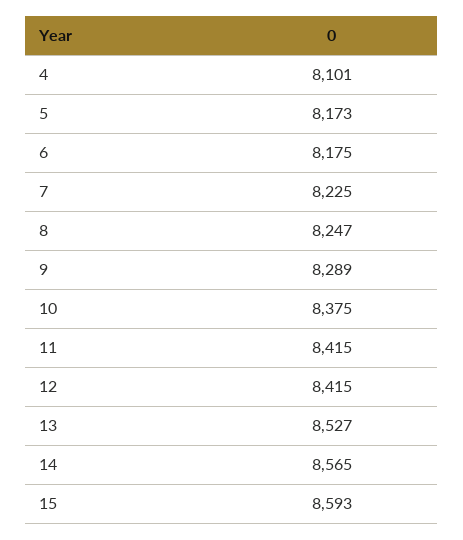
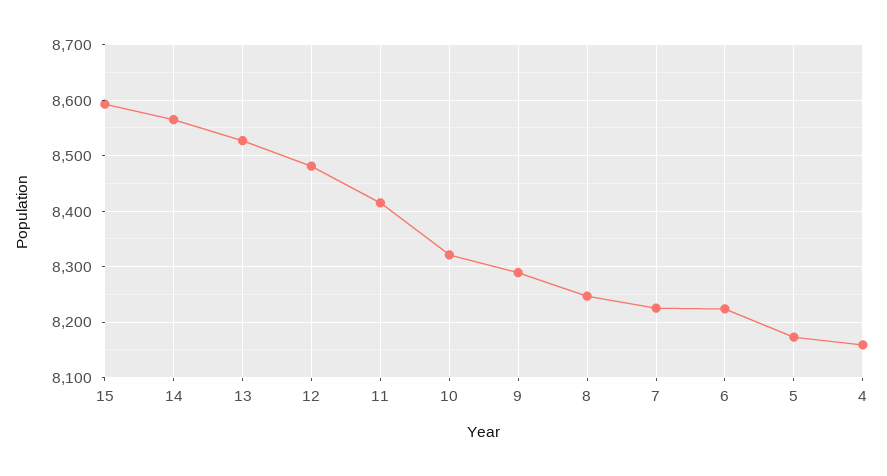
  {
-   "4": 8101,
+   "4": 8160,
    "5": 8173,
-   "6": 8175,
+   "6": 8220,
    "7": 8225,
    "8": 8247,
    "9": 8289,
-   "10": 8375,
+   "10": 8320,
    "11": 8415,
-   "12": 8415,
+   "12": 8480,
    "13": 8527,
    "14": 8565,
    "15": 8593
  }

